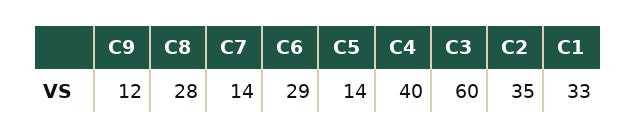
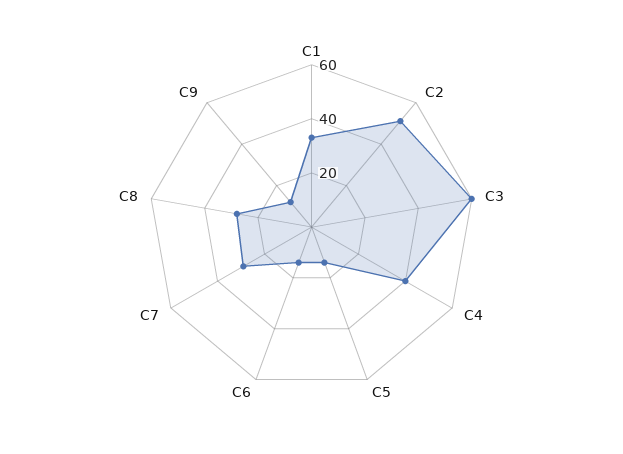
  {
    "C9": 12,
    "C8": 28,
-   "C7": 14,
+   "C7": 30,
-   "C6": 29,
+   "C6": 15,
    "C5": 14,
    "C4": 40,
    "C3": 60,
-   "C2": 35,
+   "C2": 50,
    "C1": 33
  }

